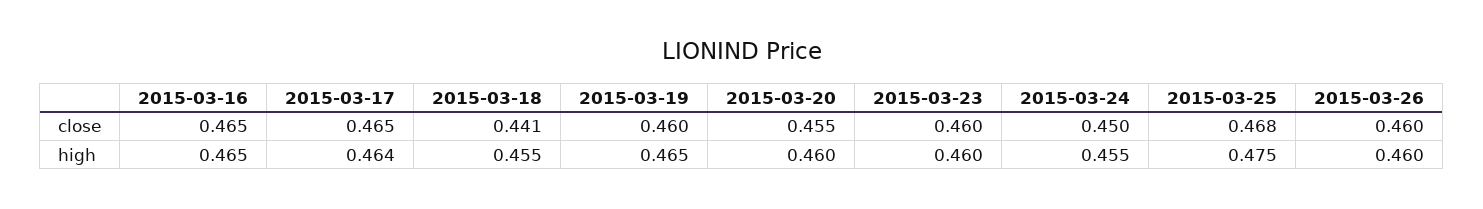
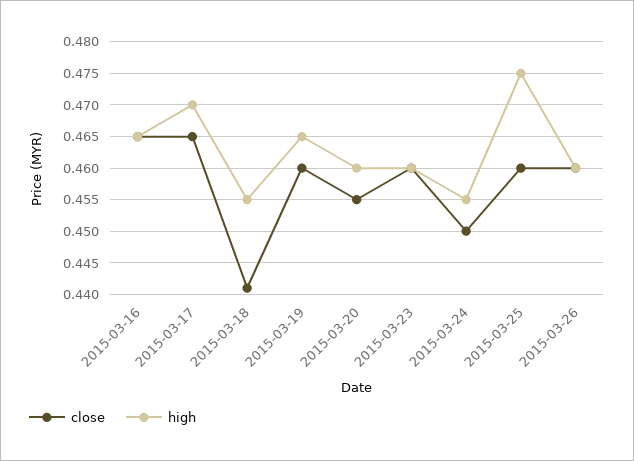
  {
    "close": {
      "2015-03-16": 0.465,
      "2015-03-17": 0.465,
      "2015-03-18": 0.441,
      "2015-03-19": 0.46,
      "2015-03-20": 0.455,
      "2015-03-23": 0.46,
      "2015-03-24": 0.45,
-     "2015-03-25": 0.468,
+     "2015-03-25": 0.46,
      "2015-03-26": 0.46
    },
    "high": {
      "2015-03-16": 0.465,
-     "2015-03-17": 0.464,
+     "2015-03-17": 0.47,
      "2015-03-18": 0.455,
      "2015-03-19": 0.465,
      "2015-03-20": 0.46,
      "2015-03-23": 0.46,
      "2015-03-24": 0.455,
      "2015-03-25": 0.475,
      "2015-03-26": 0.46
    }
  }

